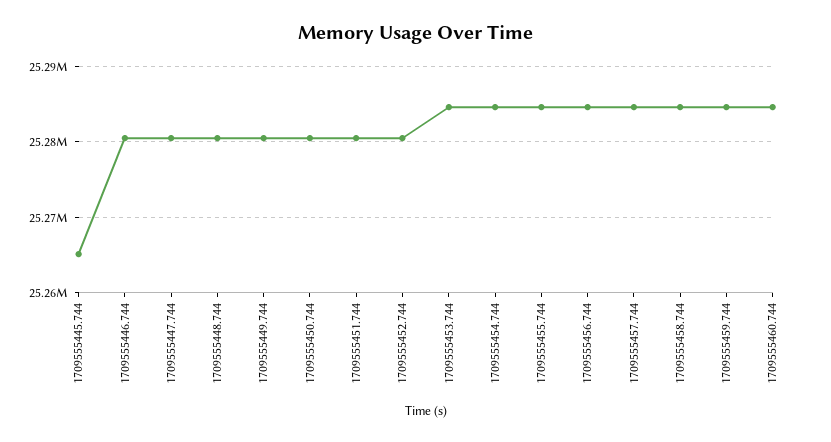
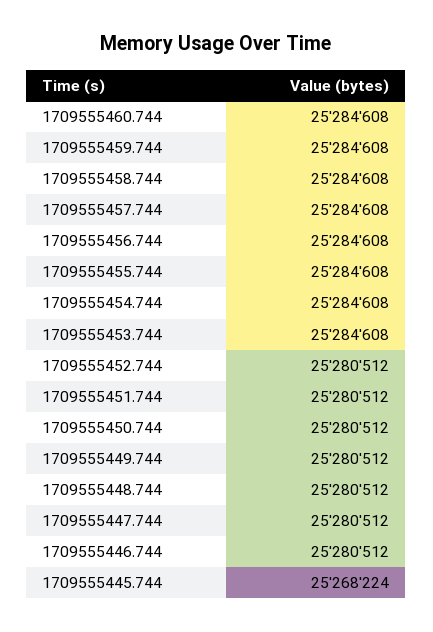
  {
-   "1709555445.744": 25265000,
+   "1709555445.744": 25268224,
    "1709555446.744": 25280512,
    "1709555447.744": 25280512,
    "1709555448.744": 25280512,
    "1709555449.744": 25280512,
    "1709555450.744": 25280512,
    "1709555451.744": 25280512,
    "1709555452.744": 25280512,
    "1709555453.744": 25284608,
    "1709555454.744": 25284608,
    "1709555455.744": 25284608,
    "1709555456.744": 25284608,
    "1709555457.744": 25284608,
    "1709555458.744": 25284608,
    "1709555459.744": 25284608,
    "1709555460.744": 25284608
  }

